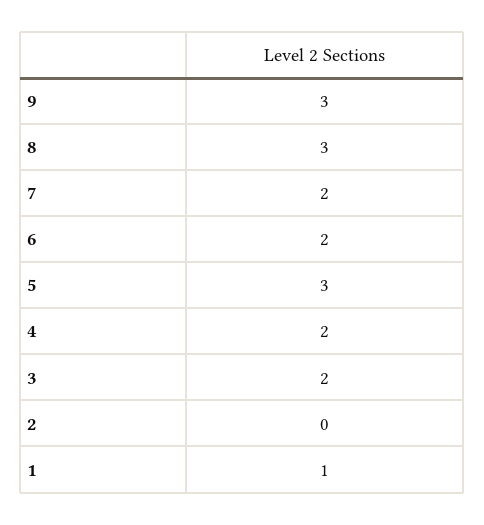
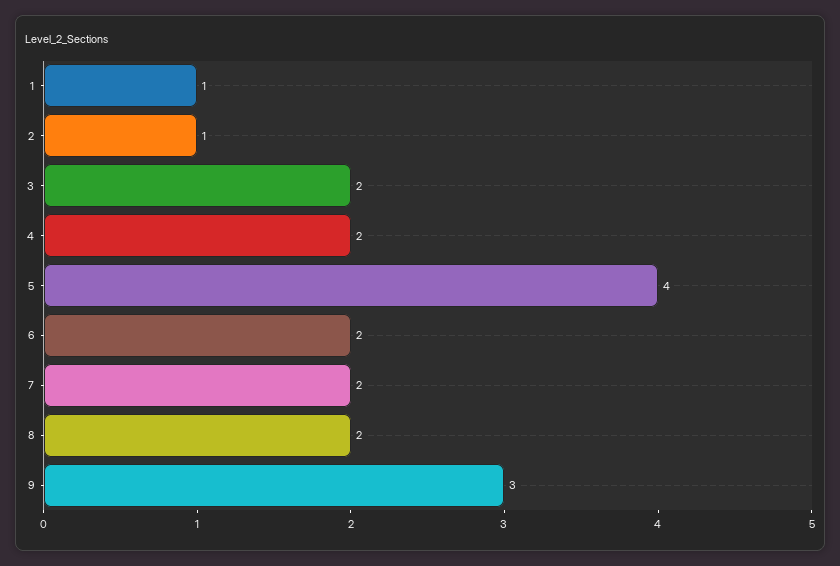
  {
    "9": 3,
-   "8": 3,
+   "8": 2,
    "7": 2,
    "6": 2,
-   "5": 3,
+   "5": 4,
    "4": 2,
    "3": 2,
-   "2": 0,
+   "2": 1,
    "1": 1
  }

